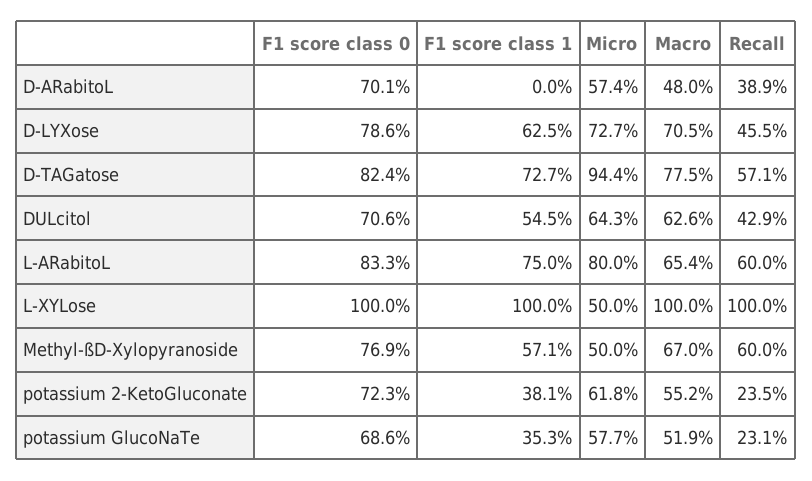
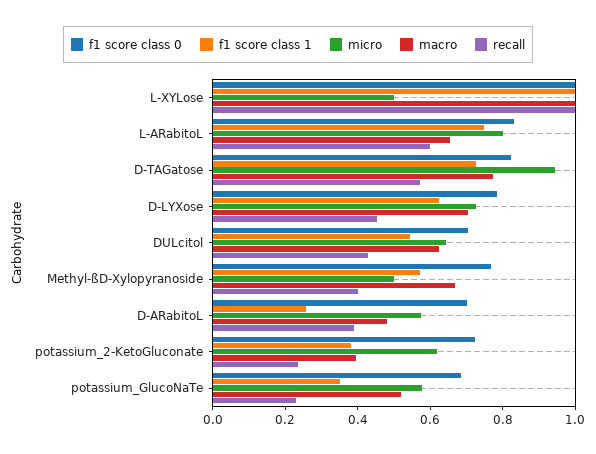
  {
    "F1 score class 0": {
      "D-ARabitoL": 0.701,
      "D-LYXose": 0.786,
      "D-TAGatose": 0.824,
      "DULcitol": 0.706,
      "L-ARabitoL": 0.833,
      "L-XYLose": 1,
      "Methyl-ßD-Xylopyranoside": 0.769,
      "potassium 2-KetoGluconate": 0.723,
      "potassium GlucoNaTe": 0.686
    },
    "F1 score class 1": {
-     "D-ARabitoL": 0,
+     "D-ARabitoL": 0.25,
      "D-LYXose": 0.625,
      "D-TAGatose": 0.727,
      "DULcitol": 0.545,
      "L-ARabitoL": 0.75,
      "L-XYLose": 1,
      "Methyl-ßD-Xylopyranoside": 0.571,
      "potassium 2-KetoGluconate": 0.381,
      "potassium GlucoNaTe": 0.353
    },
    "Micro": {
      "D-ARabitoL": 0.574,
      "D-LYXose": 0.727,
      "D-TAGatose": 0.944,
      "DULcitol": 0.643,
      "L-ARabitoL": 0.8,
      "L-XYLose": 0.5,
      "Methyl-ßD-Xylopyranoside": 0.5,
      "potassium 2-KetoGluconate": 0.618,
      "potassium GlucoNaTe": 0.577
    },
    "Macro": {
      "D-ARabitoL": 0.48,
      "D-LYXose": 0.705,
      "D-TAGatose": 0.775,
      "DULcitol": 0.626,
      "L-ARabitoL": 0.654,
      "L-XYLose": 1,
      "Methyl-ßD-Xylopyranoside": 0.67,
-     "potassium 2-KetoGluconate": 0.552,
+     "potassium 2-KetoGluconate": 0.4,
      "potassium GlucoNaTe": 0.519
    },
    "Recall": {
      "D-ARabitoL": 0.389,
      "D-LYXose": 0.455,
      "D-TAGatose": 0.571,
      "DULcitol": 0.429,
      "L-ARabitoL": 0.6,
      "L-XYLose": 1,
-     "Methyl-ßD-Xylopyranoside": 0.6,
+     "Methyl-ßD-Xylopyranoside": 0.4,
      "potassium 2-KetoGluconate": 0.235,
      "potassium GlucoNaTe": 0.231
    }
  }

